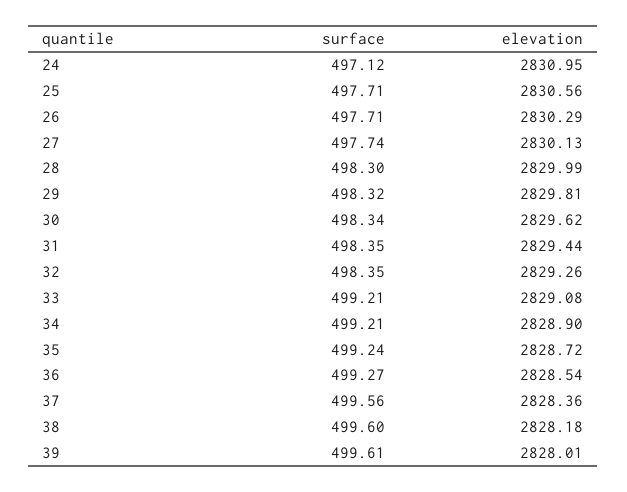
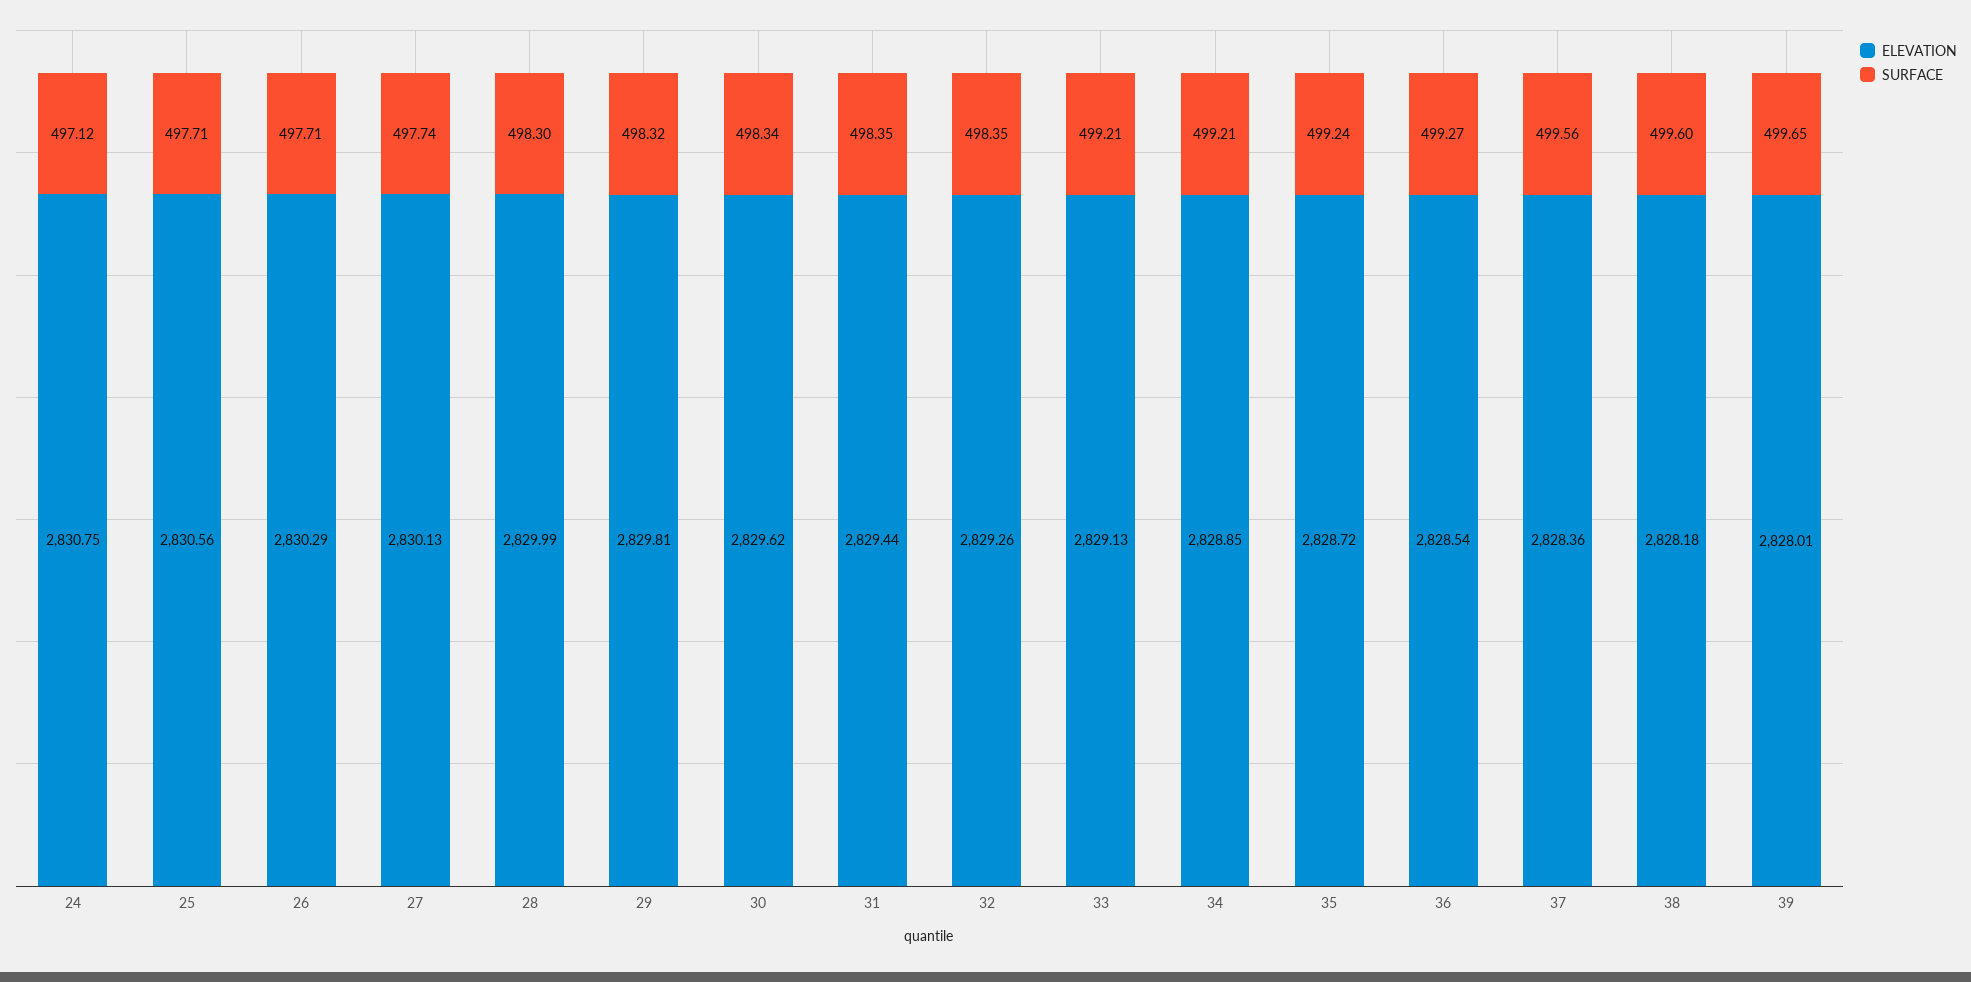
  {
    "surface": {
      "24": 497.12,
      "25": 497.71,
      "26": 497.71,
      "27": 497.74,
      "28": 498.3,
      "29": 498.32,
      "30": 498.34,
      "31": 498.35,
      "32": 498.35,
      "33": 499.21,
      "34": 499.21,
      "35": 499.24,
      "36": 499.27,
      "37": 499.56,
      "38": 499.6,
-     "39": 499.61
+     "39": 499.65
    },
    "elevation": {
-     "24": 2830.95,
+     "24": 2830.75,
      "25": 2830.56,
      "26": 2830.29,
      "27": 2830.13,
      "28": 2829.99,
      "29": 2829.81,
      "30": 2829.62,
      "31": 2829.44,
      "32": 2829.26,
-     "33": 2829.08,
+     "33": 2829.13,
-     "34": 2828.9,
+     "34": 2828.85,
      "35": 2828.72,
      "36": 2828.54,
      "37": 2828.36,
      "38": 2828.18,
      "39": 2828.01
    }
  }

